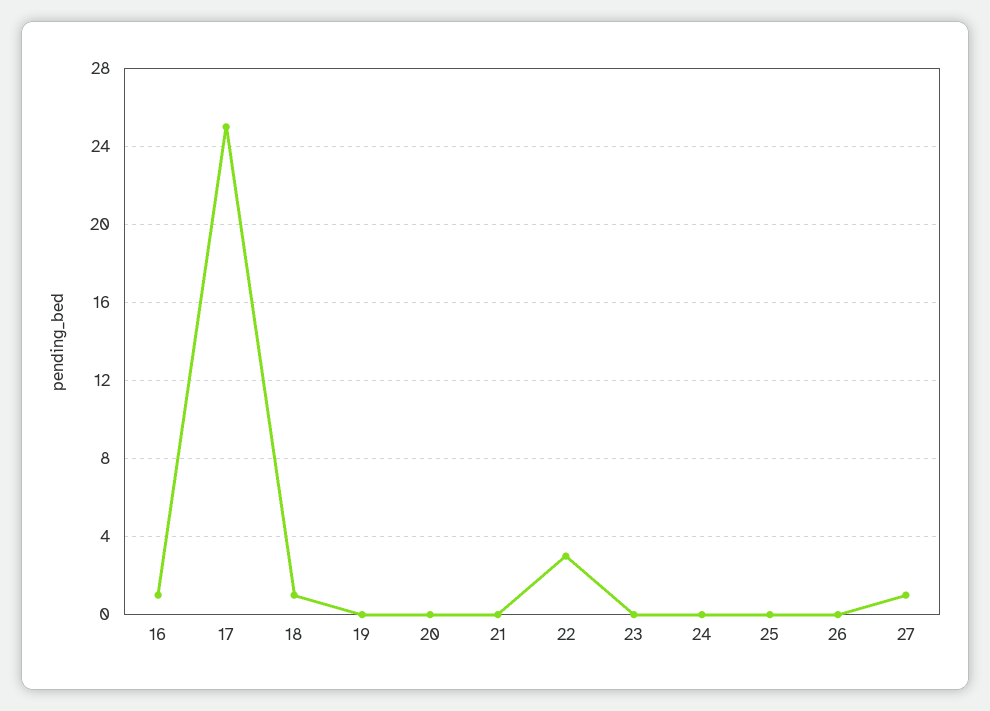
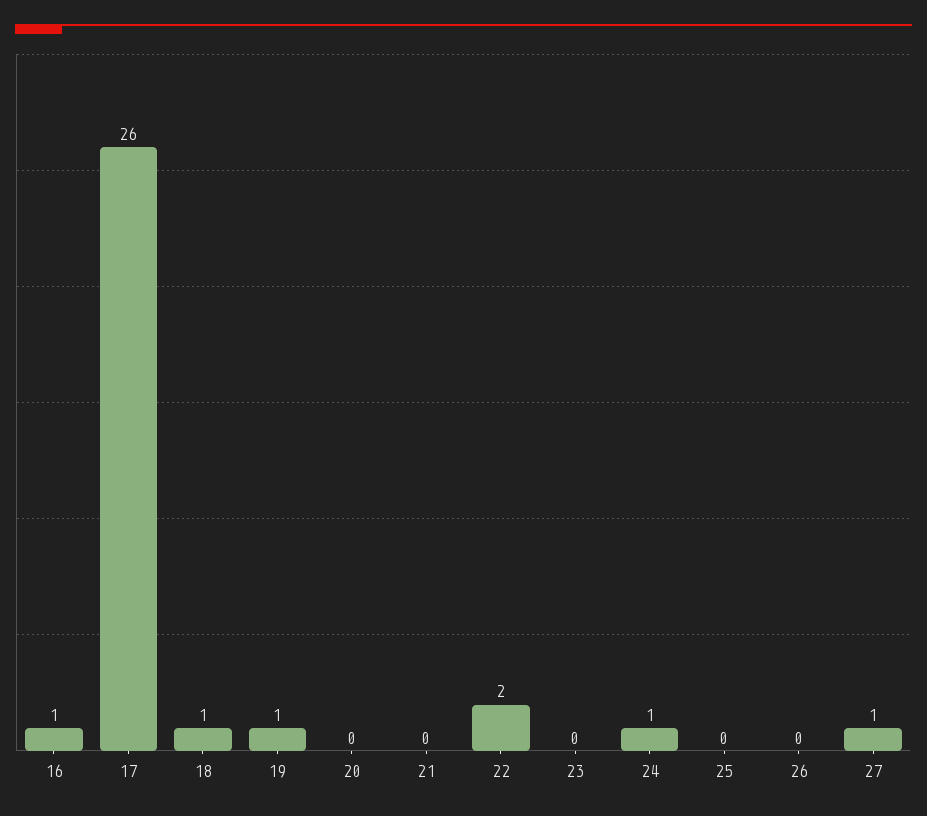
  {
    "16": 1,
-   "17": 25,
+   "17": 26,
    "18": 1,
-   "19": 0,
+   "19": 1,
    "20": 0,
    "21": 0,
-   "22": 3,
+   "22": 2,
    "23": 0,
-   "24": 0,
+   "24": 1,
    "25": 0,
    "26": 0,
    "27": 1
  }

